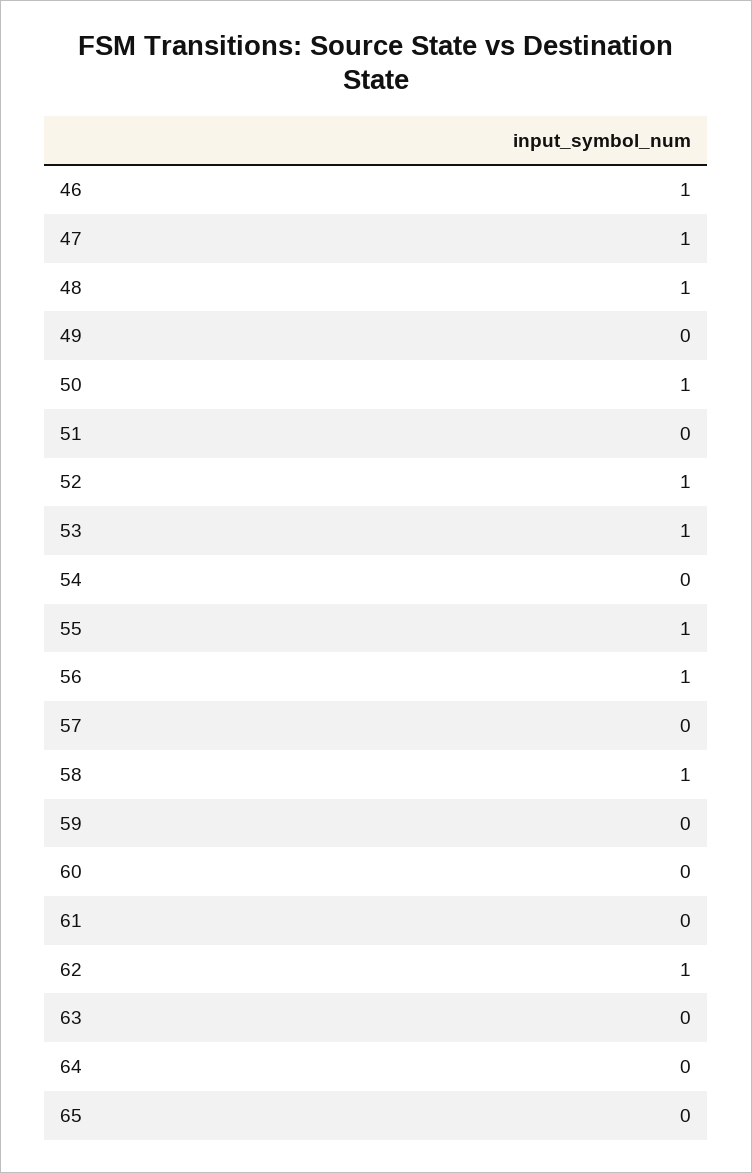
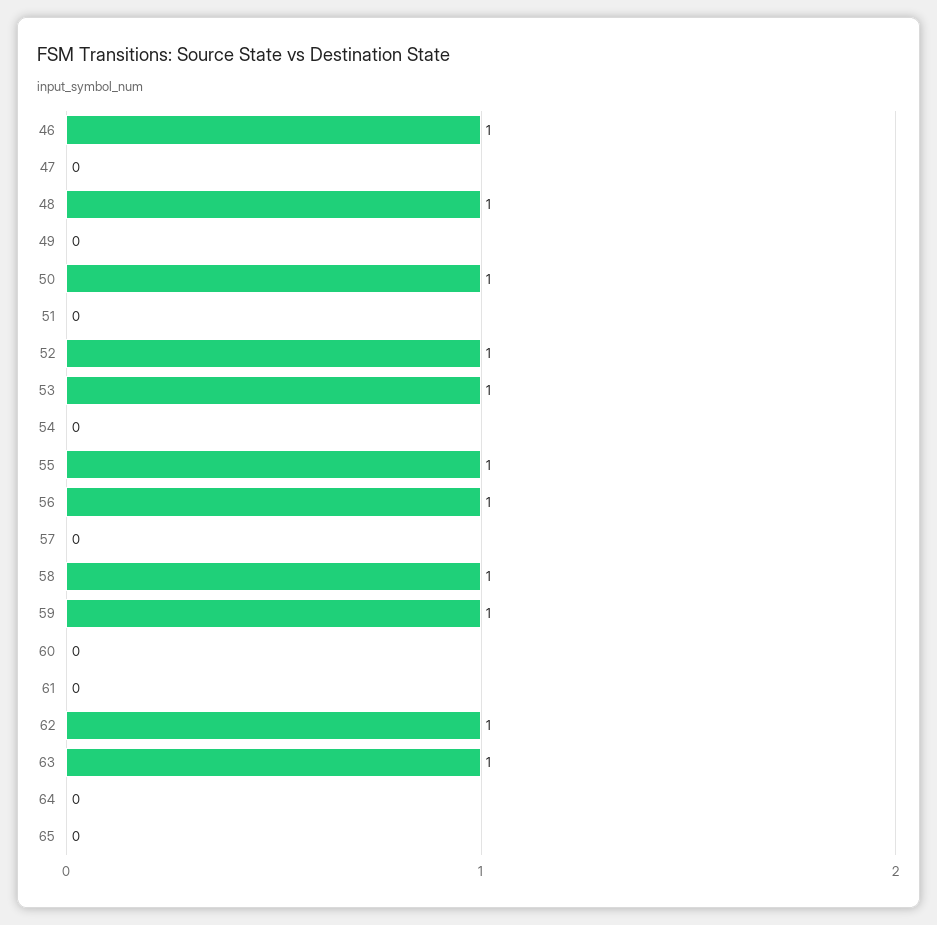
  {
    "46": 1,
-   "47": 1,
+   "47": 0,
    "48": 1,
    "49": 0,
    "50": 1,
    "51": 0,
    "52": 1,
    "53": 1,
    "54": 0,
    "55": 1,
    "56": 1,
    "57": 0,
    "58": 1,
-   "59": 0,
+   "59": 1,
    "60": 0,
    "61": 0,
    "62": 1,
-   "63": 0,
+   "63": 1,
    "64": 0,
    "65": 0
  }

